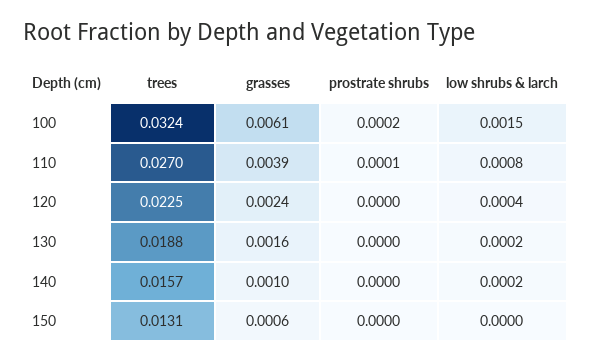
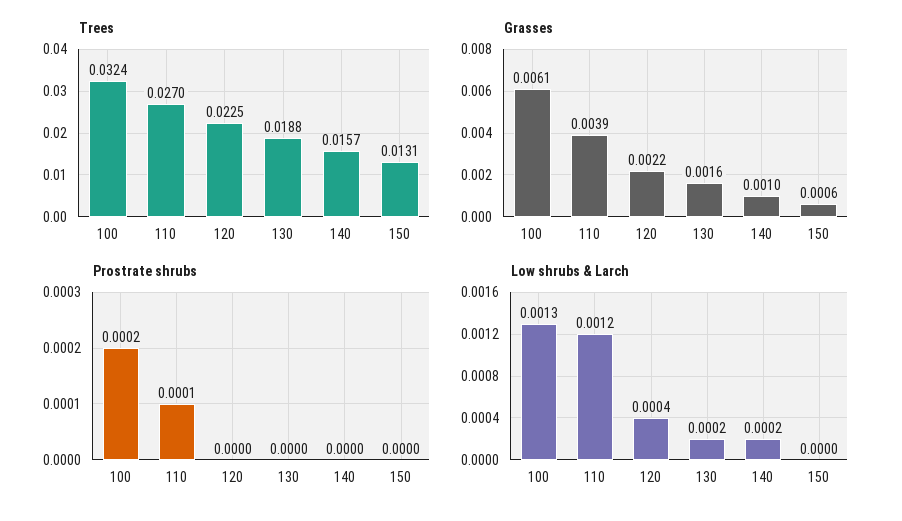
  {
    "trees": {
      "100": 0.0324,
      "110": 0.027,
      "120": 0.0225,
      "130": 0.0188,
      "140": 0.0157,
      "150": 0.0131
    },
    "grasses": {
      "100": 0.0061,
      "110": 0.0039,
-     "120": 0.0024,
+     "120": 0.0022,
      "130": 0.0016,
      "140": 0.001,
      "150": 0.0006
    },
    "prostrate shrubs": {
      "100": 0.0002,
      "110": 0.0001,
      "120": 0,
      "130": 0,
      "140": 0,
      "150": 0
    },
    "low shrubs & larch": {
-     "100": 0.0015,
+     "100": 0.0013,
-     "110": 0.0008,
+     "110": 0.0012,
      "120": 0.0004,
      "130": 0.0002,
      "140": 0.0002,
      "150": 0
    }
  }

